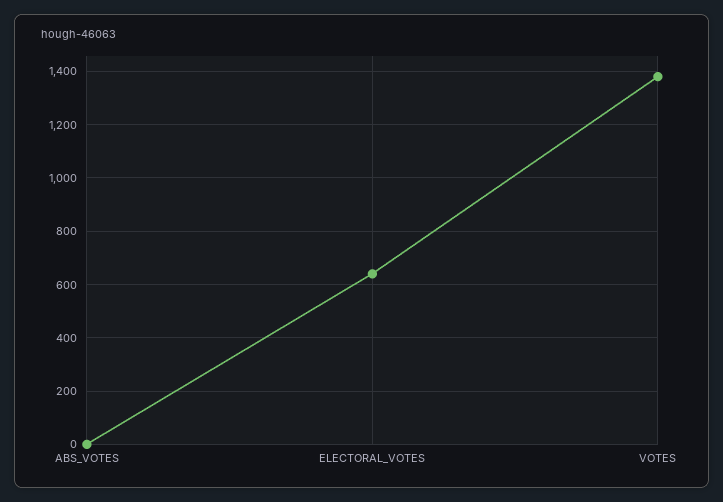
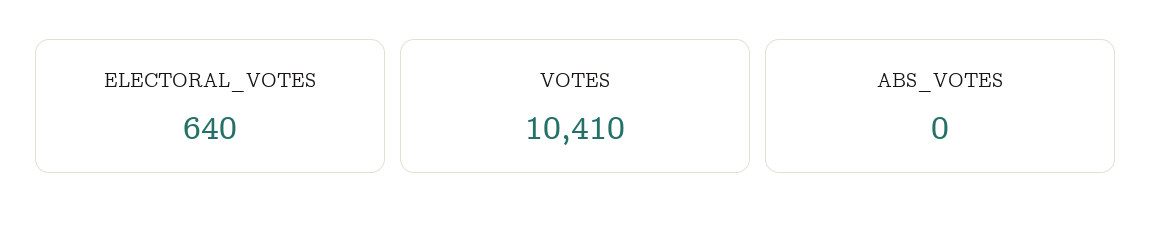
  {
    "ABS_VOTES": 0,
    "ELECTORAL_VOTES": 640,
-   "VOTES": 1375
+   "VOTES": 10410
  }

